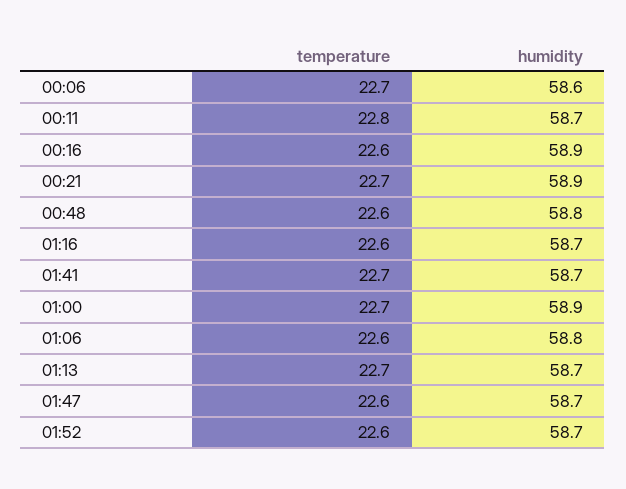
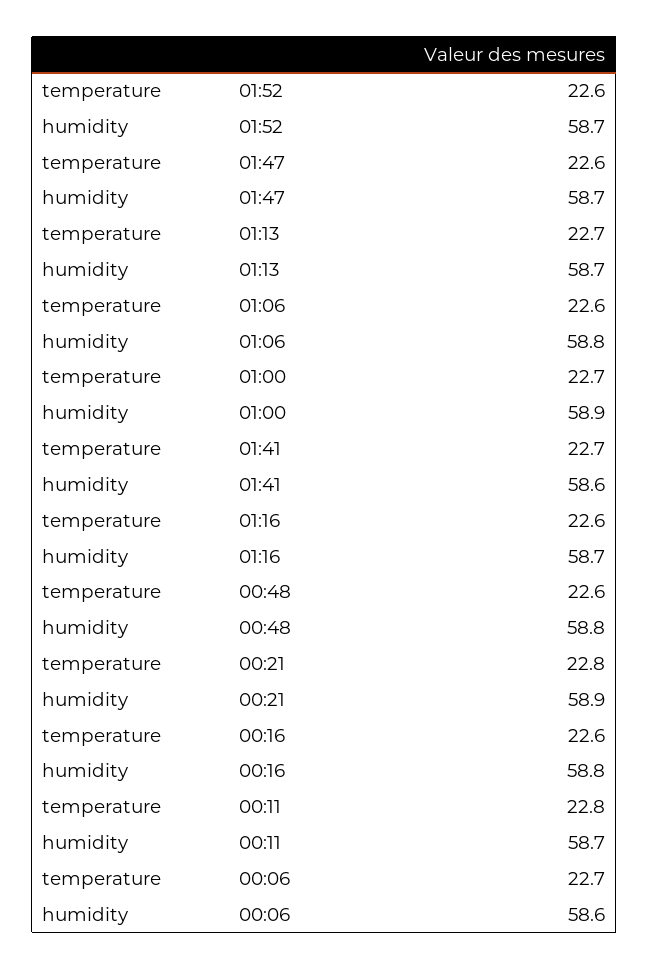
  {
    "temperature": {
      "00:06": 22.7,
      "00:11": 22.8,
      "00:16": 22.6,
-     "00:21": 22.7,
+     "00:21": 22.8,
      "00:48": 22.6,
      "01:16": 22.6,
      "01:41": 22.7,
      "01:00": 22.7,
      "01:06": 22.6,
      "01:13": 22.7,
      "01:47": 22.6,
      "01:52": 22.6
    },
    "humidity": {
      "00:06": 58.6,
      "00:11": 58.7,
-     "00:16": 58.9,
+     "00:16": 58.8,
      "00:21": 58.9,
      "00:48": 58.8,
      "01:16": 58.7,
-     "01:41": 58.7,
+     "01:41": 58.6,
      "01:00": 58.9,
      "01:06": 58.8,
      "01:13": 58.7,
      "01:47": 58.7,
      "01:52": 58.7
    }
  }

